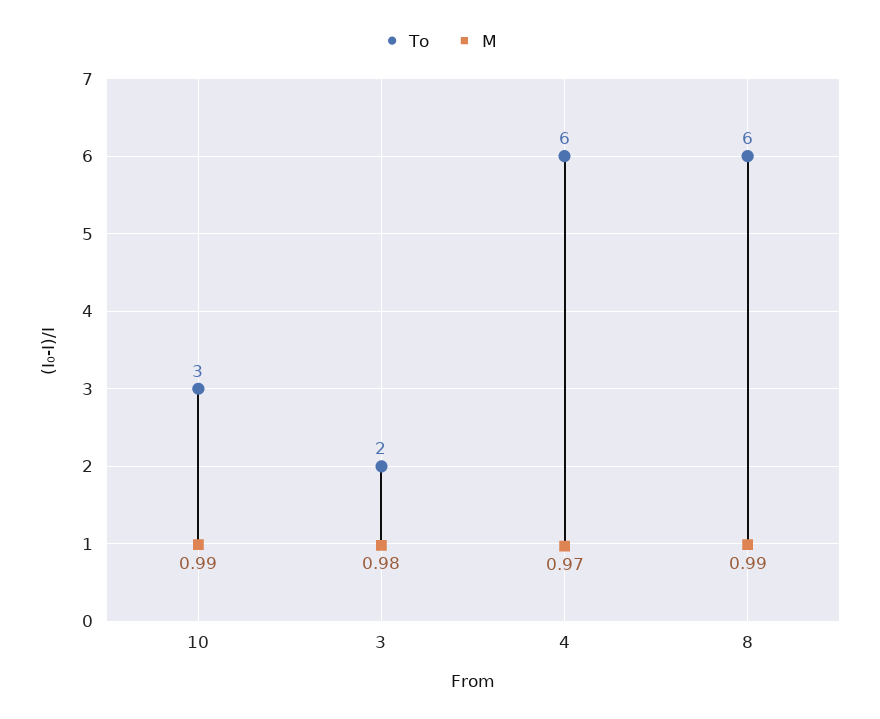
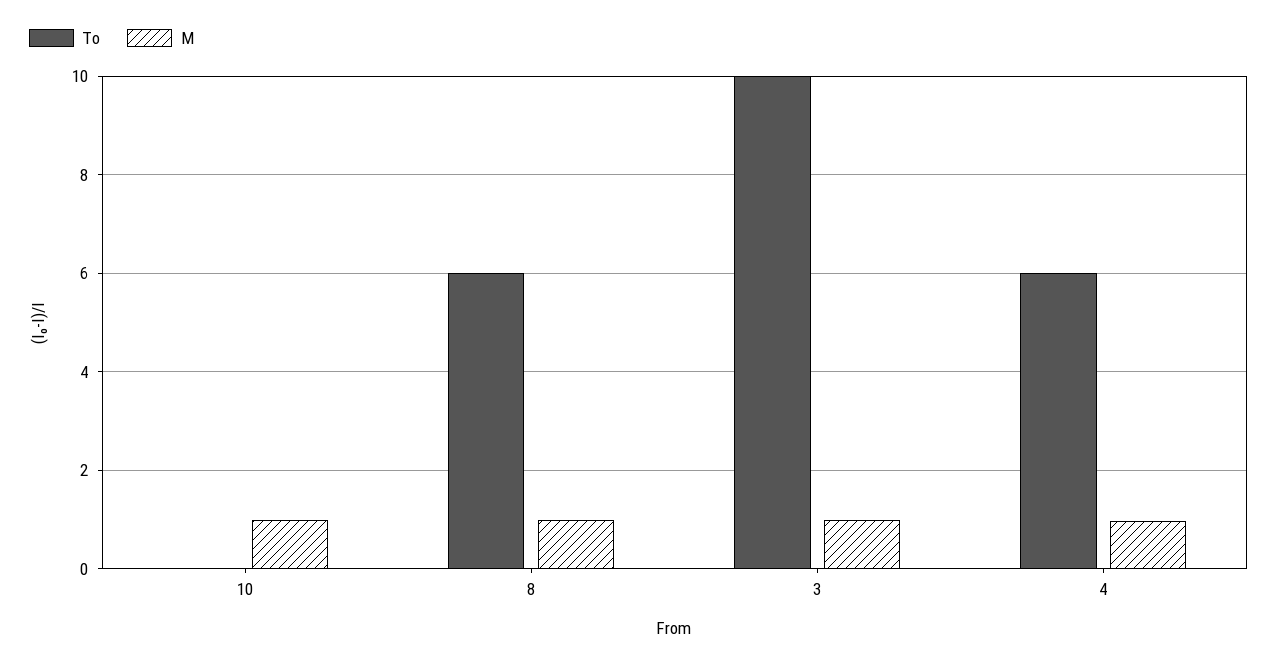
  {
    "To": {
-     "10": 3,
+     "10": 0,
-     "3": 2,
+     "3": 10,
      "4": 6,
      "8": 6
    },
    "M": {
      "10": 0.99,
      "3": 0.98,
      "4": 0.97,
      "8": 0.99
    }
  }

